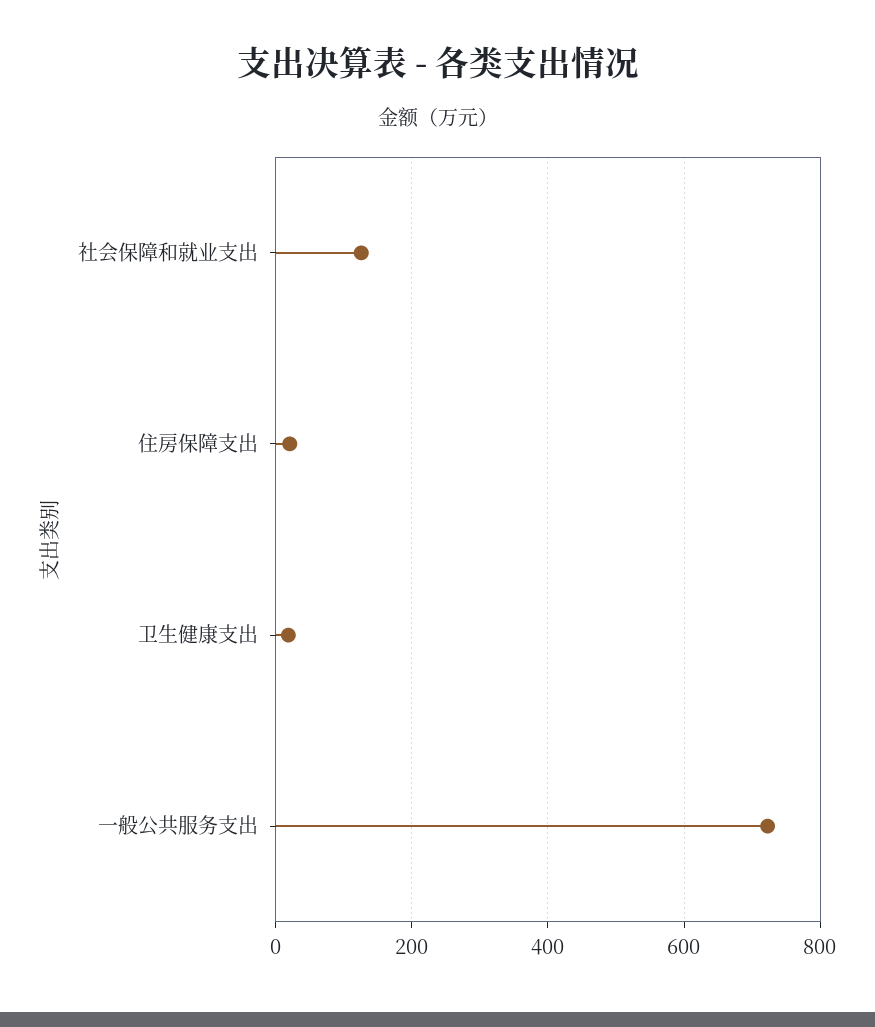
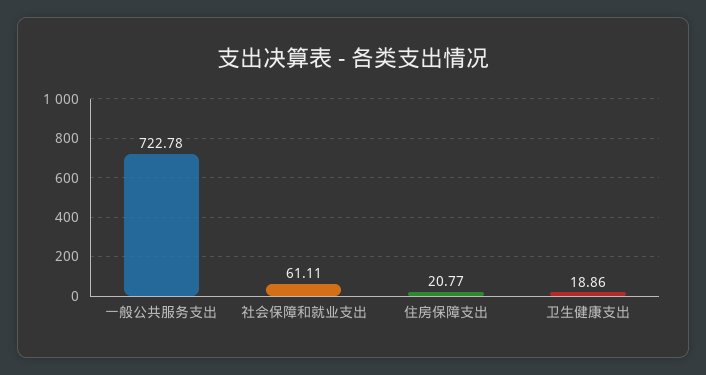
  {
-   "社会保障和就业支出": 120,
+   "社会保障和就业支出": 61.11,
    "住房保障支出": 20.77,
    "卫生健康支出": 18.86,
    "一般公共服务支出": 722.78
  }

